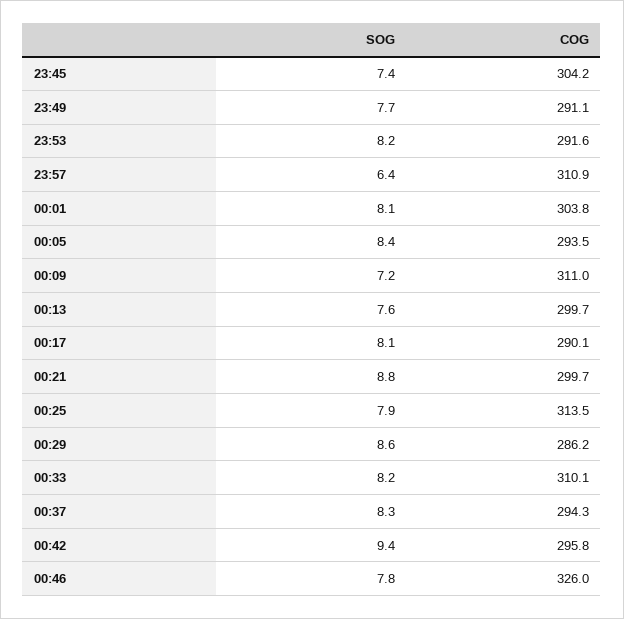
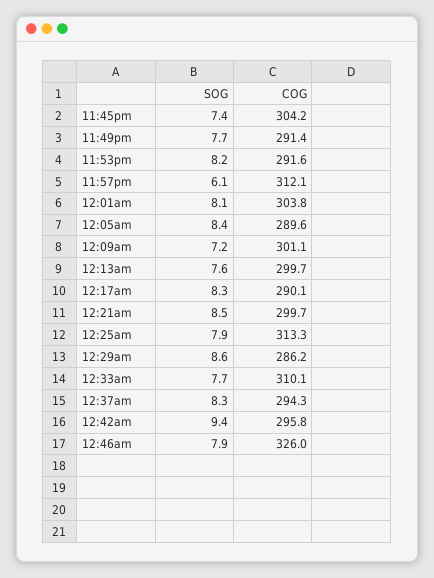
  {
    "SOG": {
      "23:45": 7.4,
      "23:49": 7.7,
      "23:53": 8.2,
-     "23:57": 6.4,
+     "23:57": 6.1,
      "00:01": 8.1,
      "00:05": 8.4,
      "00:09": 7.2,
      "00:13": 7.6,
-     "00:17": 8.1,
+     "00:17": 8.3,
-     "00:21": 8.8,
+     "00:21": 8.5,
      "00:25": 7.9,
      "00:29": 8.6,
-     "00:33": 8.2,
+     "00:33": 7.7,
      "00:37": 8.3,
      "00:42": 9.4,
-     "00:46": 7.8
+     "00:46": 7.9
    },
    "COG": {
      "23:45": 304.2,
-     "23:49": 291.1,
+     "23:49": 291.4,
      "23:53": 291.6,
-     "23:57": 310.9,
+     "23:57": 312.1,
      "00:01": 303.8,
-     "00:05": 293.5,
+     "00:05": 289.6,
-     "00:09": 311,
+     "00:09": 301.1,
      "00:13": 299.7,
      "00:17": 290.1,
      "00:21": 299.7,
-     "00:25": 313.5,
+     "00:25": 313.3,
      "00:29": 286.2,
      "00:33": 310.1,
      "00:37": 294.3,
      "00:42": 295.8,
      "00:46": 326
    }
  }

